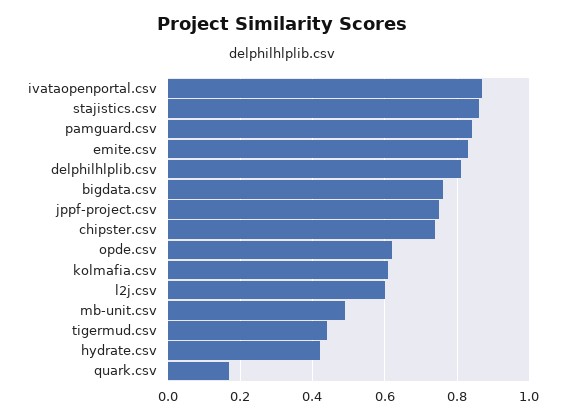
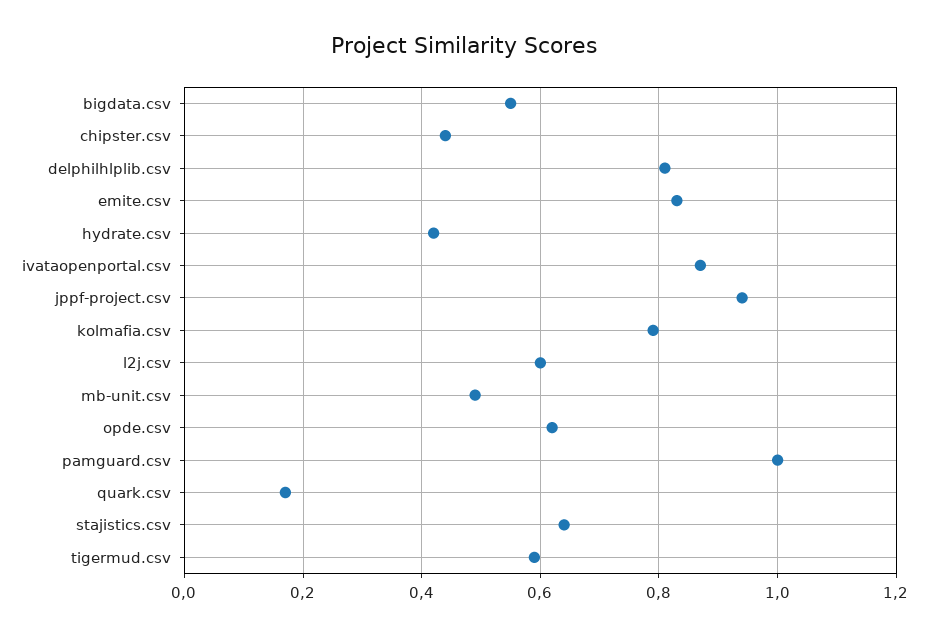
  {
    "ivataopenportal.csv": 0.85,
-   "stajistics.csv": 0.85,
+   "stajistics.csv": 0.65,
-   "pamguard.csv": 0.85,
+   "pamguard.csv": 1,
    "emite.csv": 0.85,
    "delphilhlplib.csv": 0.8,
-   "bigdata.csv": 0.75,
+   "bigdata.csv": 0.55,
-   "jppf-project.csv": 0.75,
+   "jppf-project.csv": 0.95,
-   "chipster.csv": 0.75,
+   "chipster.csv": 0.45,
    "opde.csv": 0.6,
-   "kolmafia.csv": 0.6,
+   "kolmafia.csv": 0.8,
    "l2j.csv": 0.6,
    "mb-unit.csv": 0.5,
-   "tigermud.csv": 0.45,
+   "tigermud.csv": 0.6,
    "hydrate.csv": 0.4,
    "quark.csv": 0.15
  }

